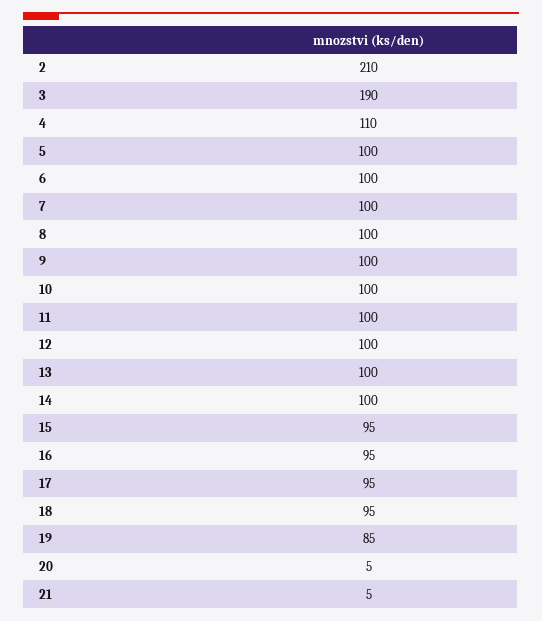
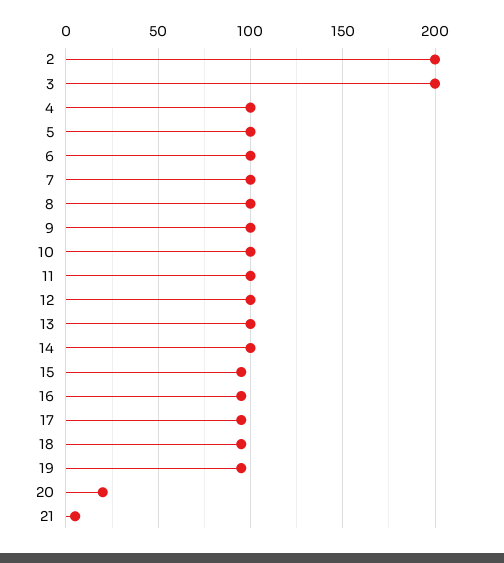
  {
-   "2": 210,
+   "2": 200,
-   "3": 190,
+   "3": 200,
-   "4": 110,
+   "4": 100,
    "5": 100,
    "6": 100,
    "7": 100,
    "8": 100,
    "9": 100,
    "10": 100,
    "11": 100,
    "12": 100,
    "13": 100,
    "14": 100,
    "15": 95,
    "16": 95,
    "17": 95,
    "18": 95,
-   "19": 85,
+   "19": 95,
-   "20": 5,
+   "20": 20,
    "21": 5
  }

